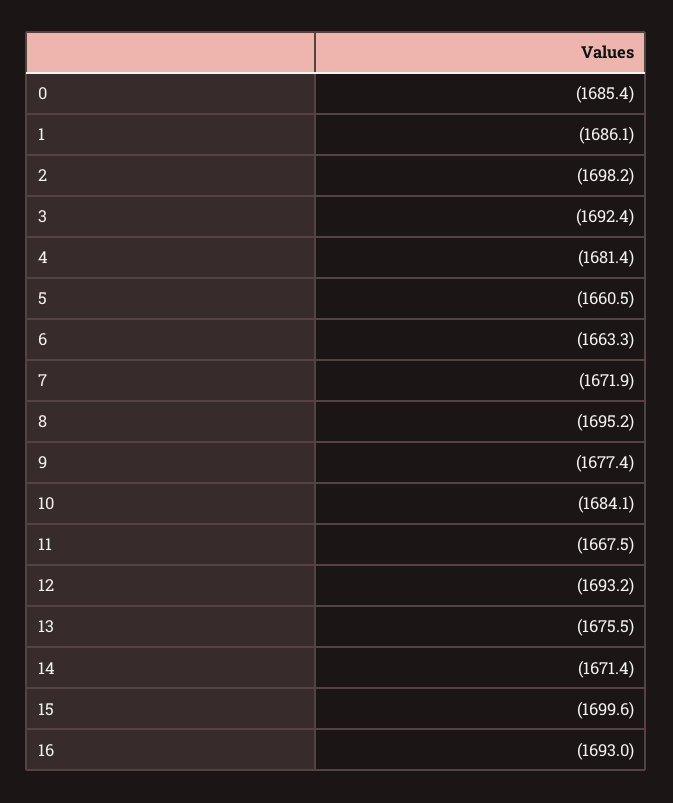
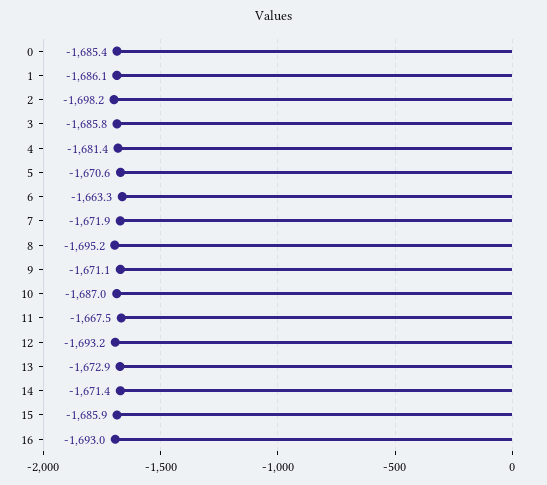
  {
    "0": -1685.4,
    "1": -1686.1,
    "2": -1698.2,
-   "3": -1692.4,
+   "3": -1685.8,
    "4": -1681.4,
-   "5": -1660.5,
+   "5": -1670.6,
    "6": -1663.3,
    "7": -1671.9,
    "8": -1695.2,
-   "9": -1677.4,
+   "9": -1671.1,
-   "10": -1684.1,
+   "10": -1687,
    "11": -1667.5,
    "12": -1693.2,
-   "13": -1675.5,
+   "13": -1672.9,
    "14": -1671.4,
-   "15": -1699.6,
+   "15": -1685.9,
    "16": -1693
  }

